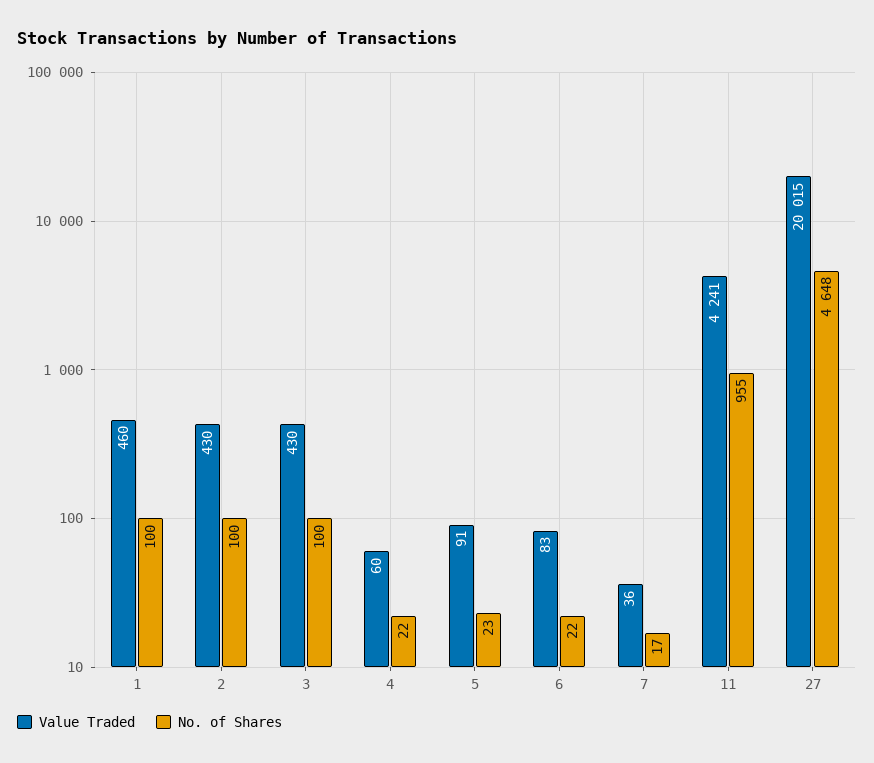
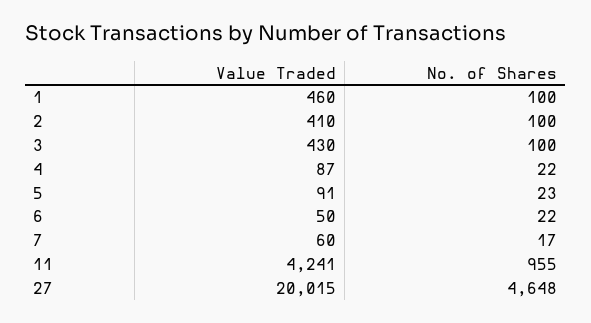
  {
    "Value Traded": {
      "1": 460,
-     "2": 430,
+     "2": 410,
      "3": 430,
-     "4": 60,
+     "4": 87,
      "5": 91,
-     "6": 83,
+     "6": 50,
-     "7": 36,
+     "7": 60,
      "11": 4241,
      "27": 20015
    },
    "No. of Shares": {
      "1": 100,
      "2": 100,
      "3": 100,
      "4": 22,
      "5": 23,
      "6": 22,
      "7": 17,
      "11": 955,
      "27": 4648
    }
  }

